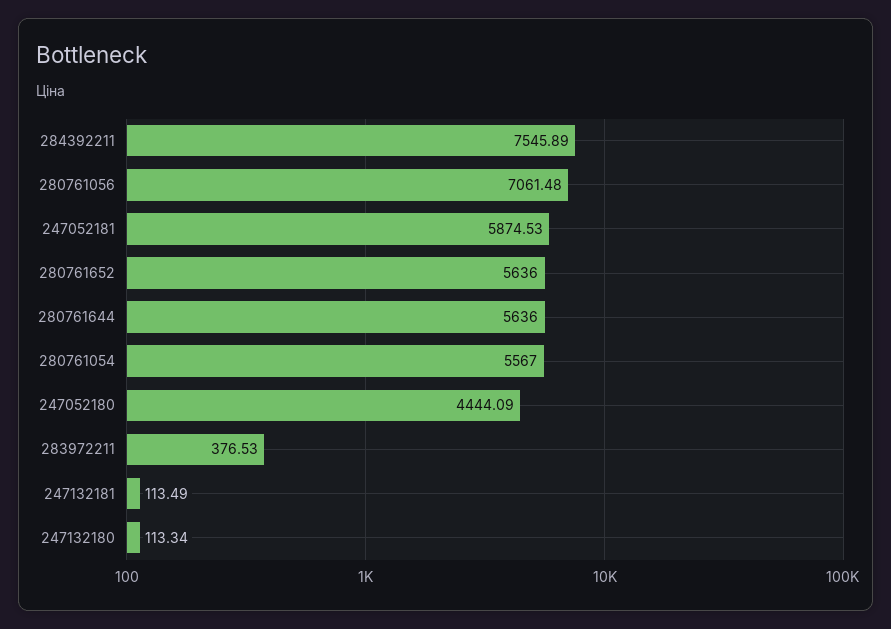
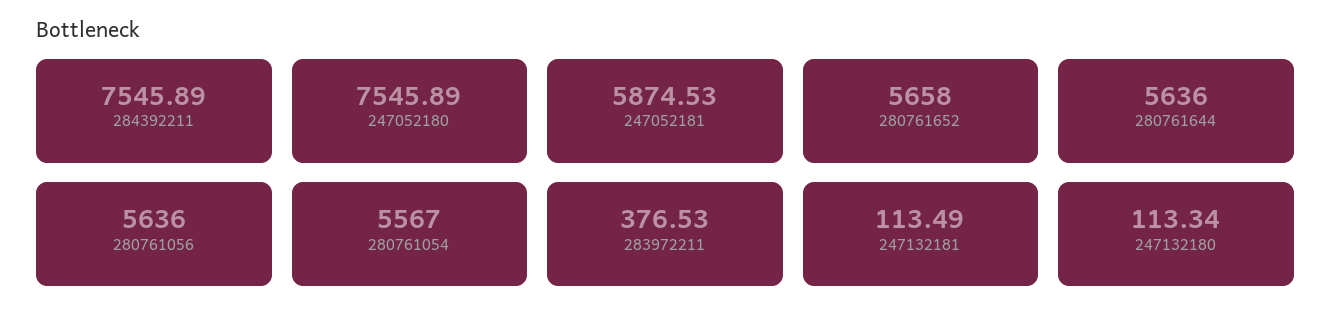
  {
    "284392211": 7545.89,
-   "280761056": 7061.48,
+   "280761056": 5636,
    "247052181": 5874.53,
-   "280761652": 5636,
+   "280761652": 5658,
    "280761644": 5636,
    "280761054": 5567,
-   "247052180": 4444.09,
+   "247052180": 7545.89,
    "283972211": 376.53,
    "247132181": 113.49,
    "247132180": 113.34
  }

